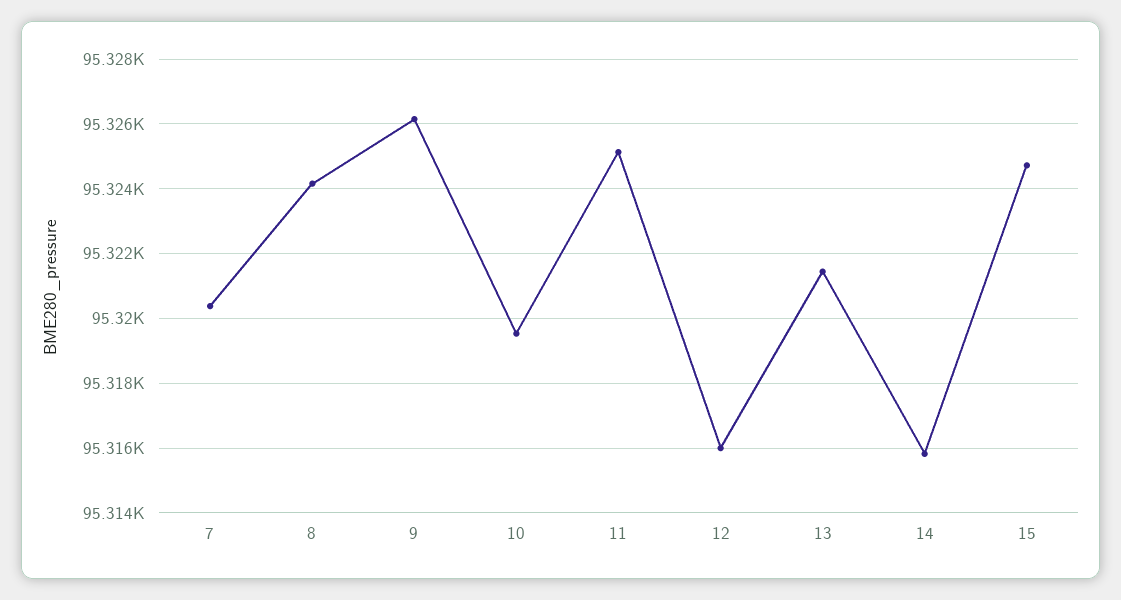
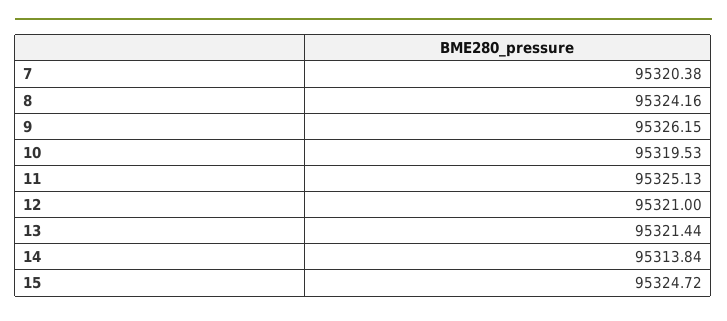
  {
    "7": 95320.38,
    "8": 95324.16,
    "9": 95326.15,
    "10": 95319.53,
    "11": 95325.13,
-   "12": 95316,
+   "12": 95321,
    "13": 95321.44,
-   "14": 95315.8,
+   "14": 95313.84,
    "15": 95324.72
  }

